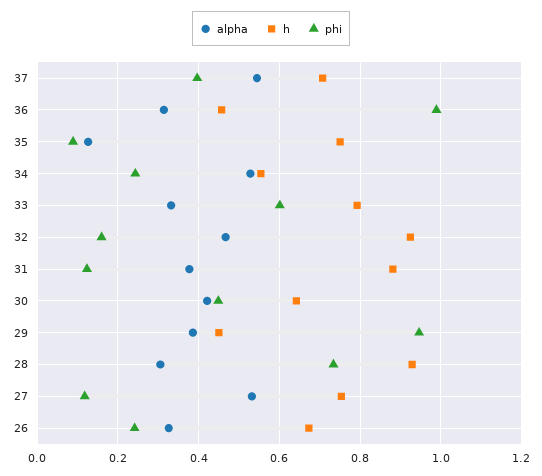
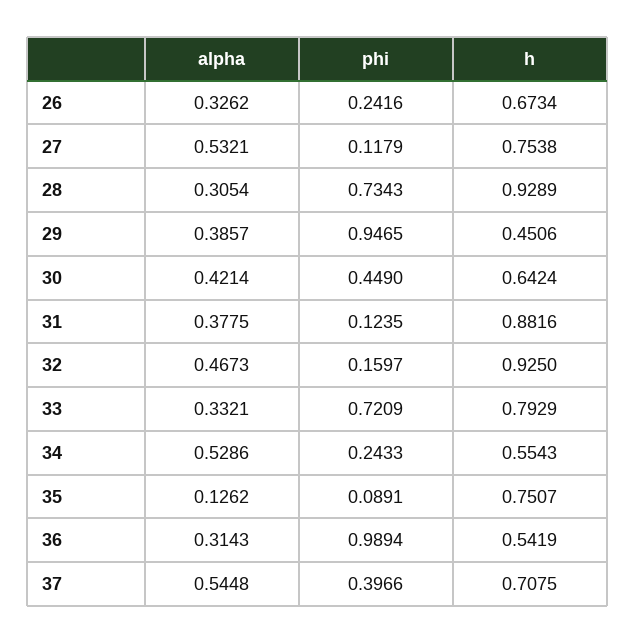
  {
    "alpha": {
      "37": 0.5448,
      "36": 0.3143,
      "35": 0.1262,
      "34": 0.5286,
      "33": 0.3321,
      "32": 0.4673,
      "31": 0.3775,
      "30": 0.4214,
      "29": 0.3857,
      "28": 0.3054,
      "27": 0.5321,
      "26": 0.3262
    },
    "h": {
      "37": 0.7075,
-     "36": 0.46,
+     "36": 0.5419,
      "35": 0.7507,
      "34": 0.5543,
      "33": 0.7929,
      "32": 0.925,
      "31": 0.8816,
      "30": 0.6424,
      "29": 0.4506,
      "28": 0.9289,
      "27": 0.7538,
      "26": 0.6734
    },
    "phi": {
      "37": 0.3966,
      "36": 0.9894,
      "35": 0.0891,
      "34": 0.2433,
-     "33": 0.6,
+     "33": 0.7209,
      "32": 0.1597,
      "31": 0.1235,
      "30": 0.449,
      "29": 0.9465,
      "28": 0.7343,
      "27": 0.1179,
      "26": 0.2416
    }
  }

